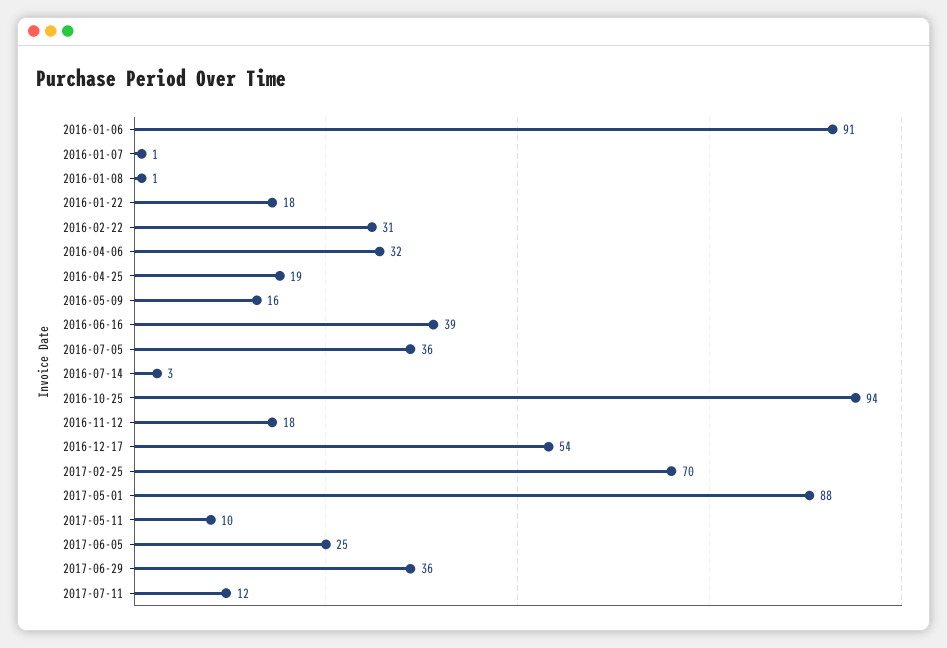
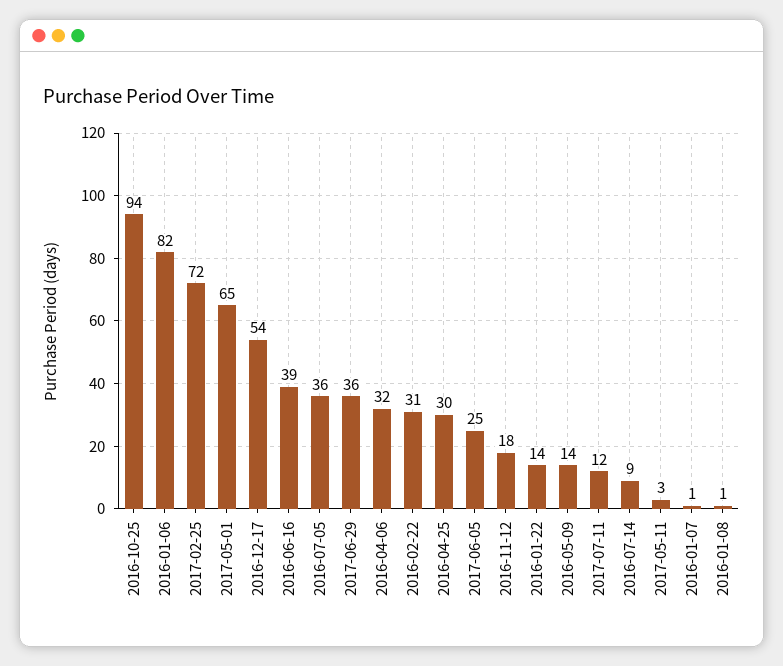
  {
-   "2016-01-06": 91,
+   "2016-01-06": 82,
    "2016-01-07": 1,
    "2016-01-08": 1,
-   "2016-01-22": 18,
+   "2016-01-22": 14,
    "2016-02-22": 31,
    "2016-04-06": 32,
-   "2016-04-25": 19,
+   "2016-04-25": 30,
-   "2016-05-09": 16,
+   "2016-05-09": 14,
    "2016-06-16": 39,
    "2016-07-05": 36,
-   "2016-07-14": 3,
+   "2016-07-14": 9,
    "2016-10-25": 94,
    "2016-11-12": 18,
    "2016-12-17": 54,
-   "2017-02-25": 70,
+   "2017-02-25": 72,
-   "2017-05-01": 88,
+   "2017-05-01": 65,
-   "2017-05-11": 10,
+   "2017-05-11": 3,
    "2017-06-05": 25,
    "2017-06-29": 36,
    "2017-07-11": 12
  }

